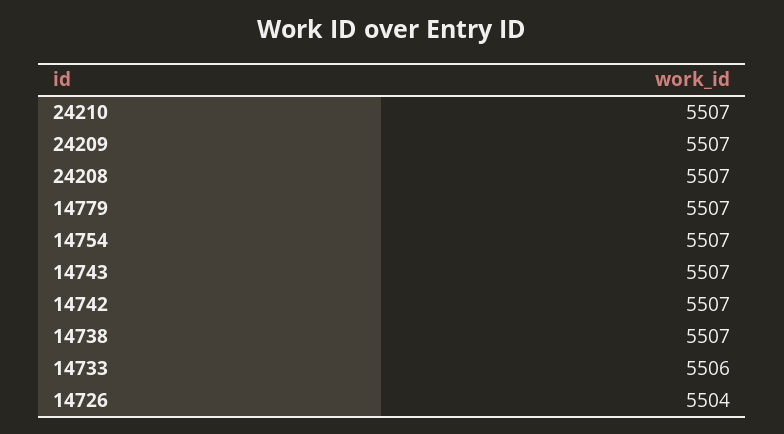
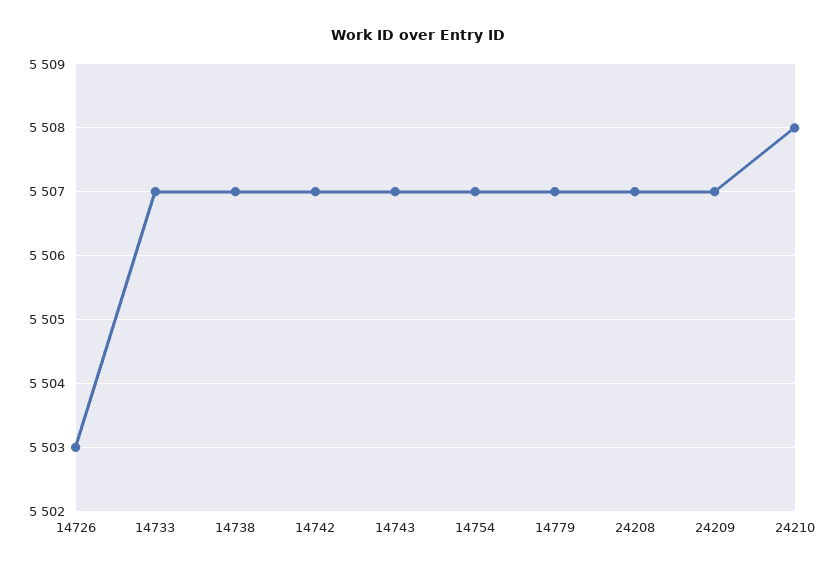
  {
-   "24210": 5507,
+   "24210": 5508,
    "24209": 5507,
    "24208": 5507,
    "14779": 5507,
    "14754": 5507,
    "14743": 5507,
    "14742": 5507,
    "14738": 5507,
-   "14733": 5506,
+   "14733": 5507,
-   "14726": 5504
+   "14726": 5503
  }

